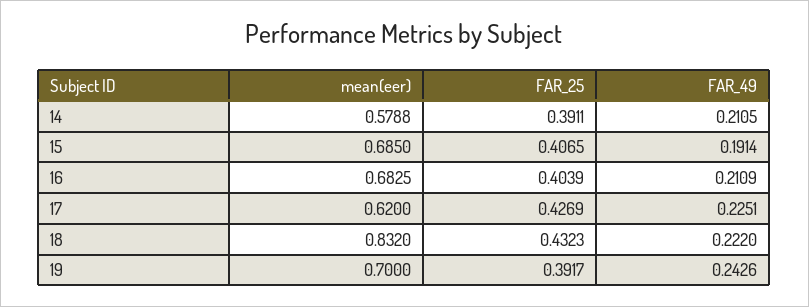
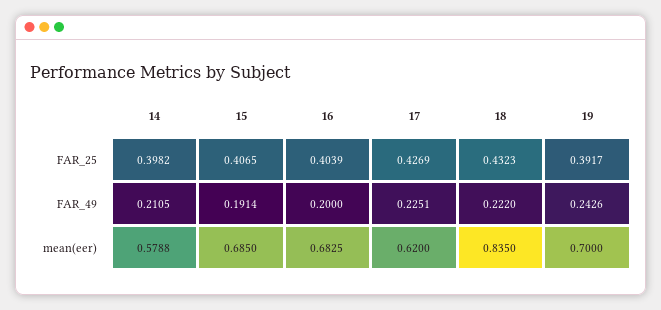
  {
    "mean(eer)": {
      "14": 0.5788,
      "15": 0.685,
      "16": 0.6825,
      "17": 0.62,
-     "18": 0.832,
+     "18": 0.835,
      "19": 0.7
    },
    "FAR_25": {
-     "14": 0.3911,
+     "14": 0.3982,
      "15": 0.4065,
      "16": 0.4039,
      "17": 0.4269,
      "18": 0.4323,
      "19": 0.3917
    },
    "FAR_49": {
      "14": 0.2105,
      "15": 0.1914,
-     "16": 0.2109,
+     "16": 0.2,
      "17": 0.2251,
      "18": 0.222,
      "19": 0.2426
    }
  }

